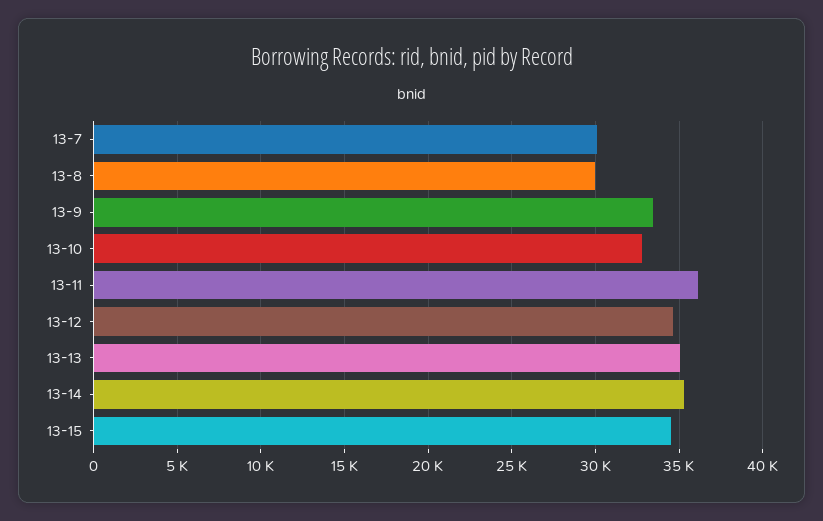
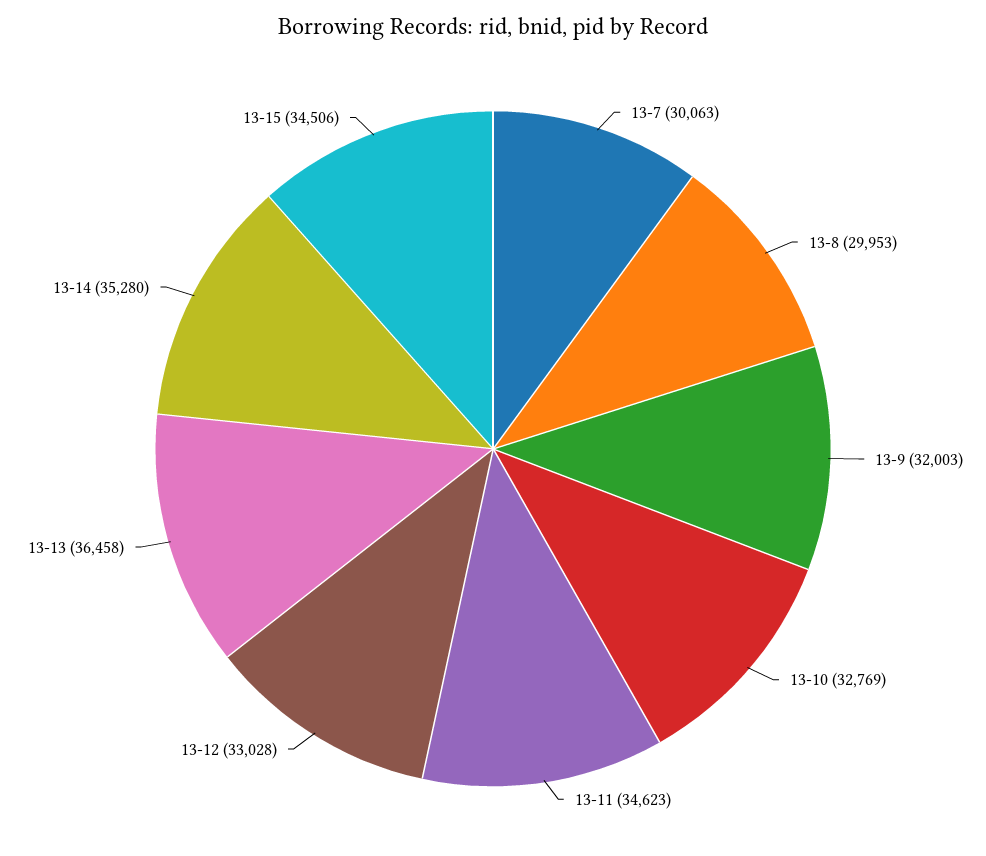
  {
    "13-7": 30063,
    "13-8": 29953,
-   "13-9": 33500,
+   "13-9": 32003,
    "13-10": 32769,
-   "13-11": 36000,
+   "13-11": 34623,
-   "13-12": 34500,
+   "13-12": 33028,
-   "13-13": 35000,
+   "13-13": 36458,
    "13-14": 35280,
    "13-15": 34506
  }

